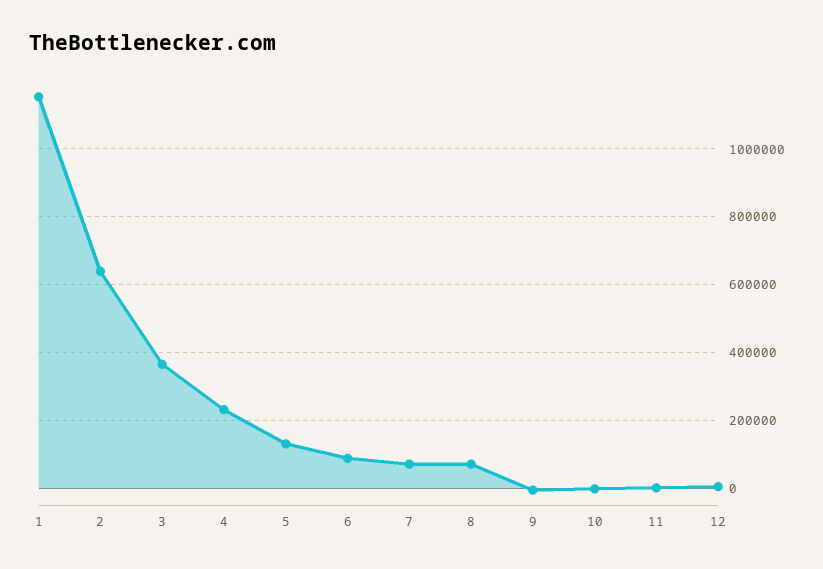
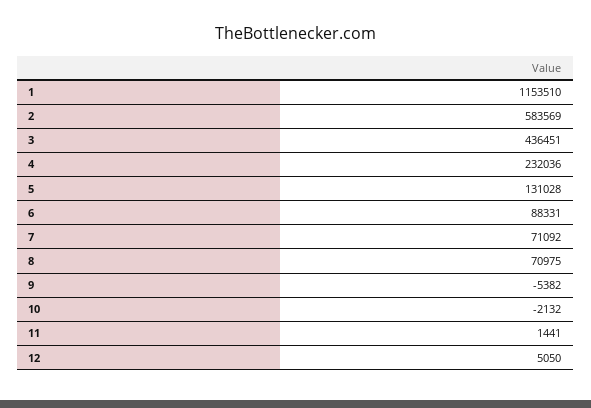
  {
    "1": 1153510,
-   "2": 640000,
+   "2": 583569,
-   "3": 360000,
+   "3": 436451,
    "4": 232036,
    "5": 131028,
    "6": 88331,
    "7": 71092,
    "8": 70975,
    "9": -5382,
    "10": -2132,
    "11": 1441,
    "12": 5050
  }

